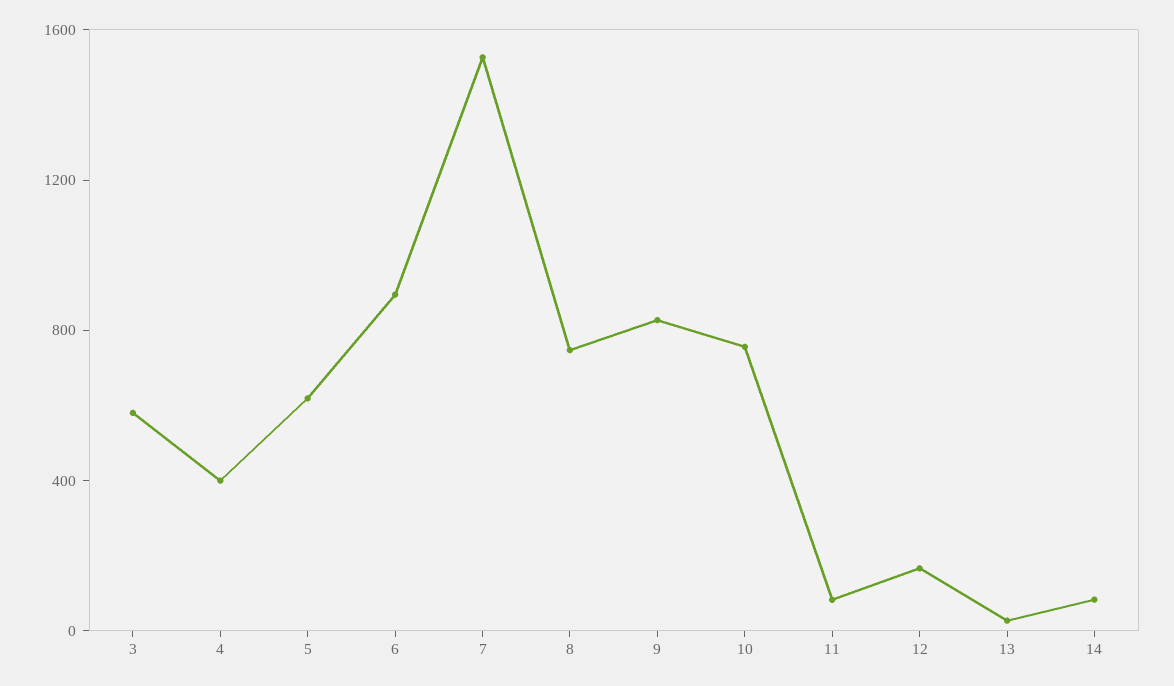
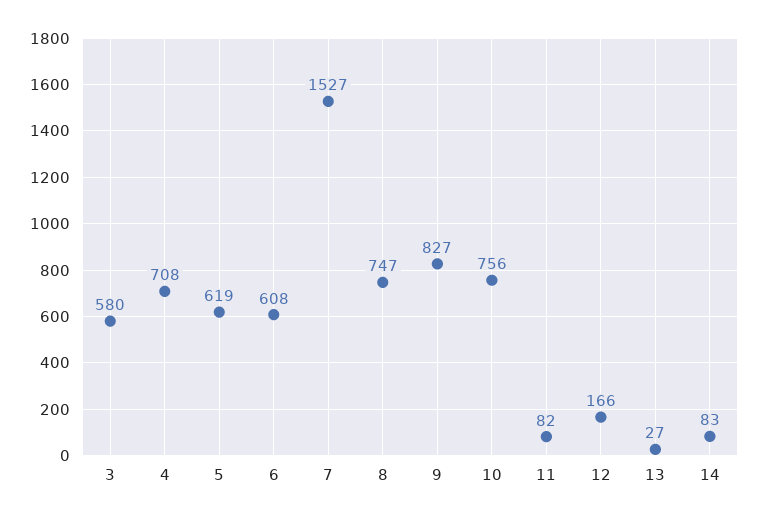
  {
    "3": 580,
-   "4": 400,
+   "4": 708,
    "5": 619,
-   "6": 900,
+   "6": 608,
    "7": 1527,
    "8": 747,
    "9": 827,
    "10": 756,
    "11": 82,
    "12": 166,
    "13": 27,
    "14": 83
  }

